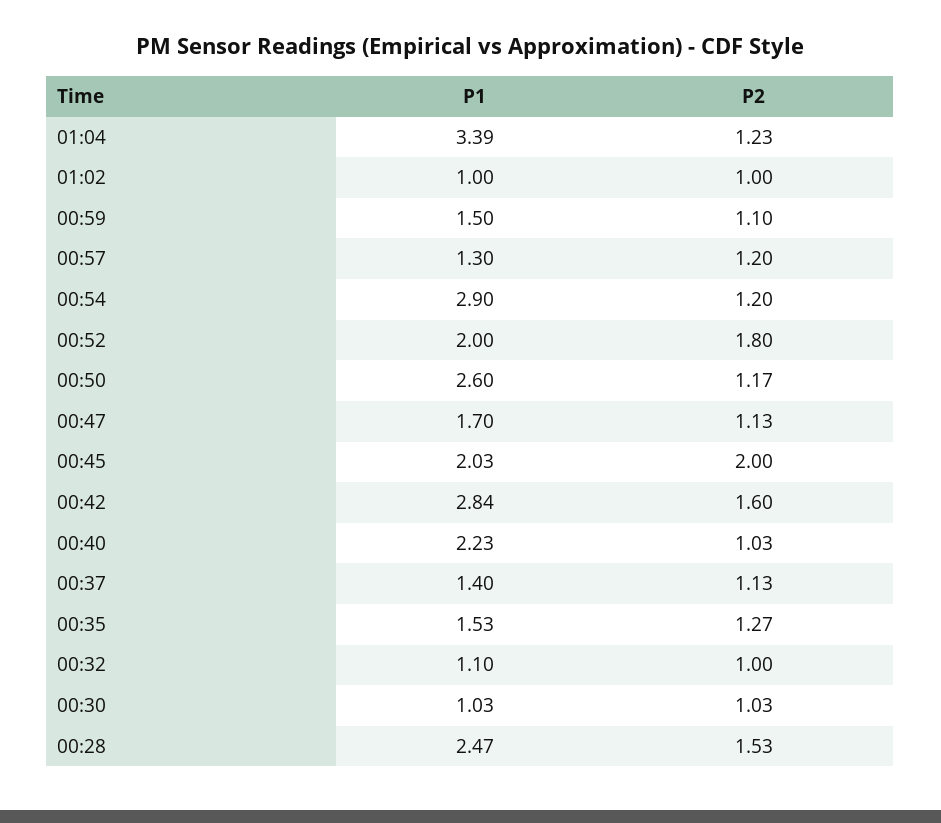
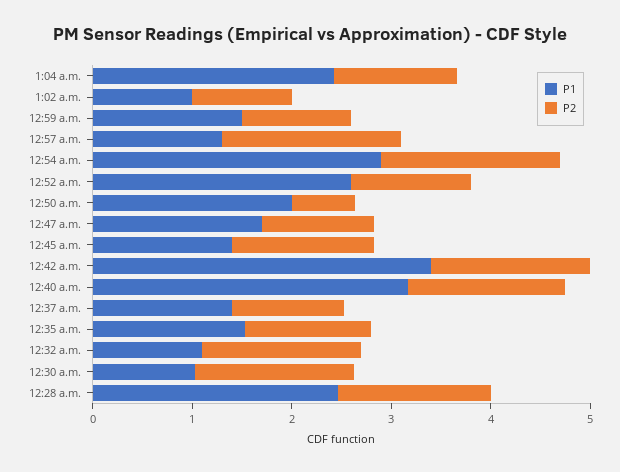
  {
    "P1": {
-     "01:04": 3.39,
+     "01:04": 2.4,
      "01:02": 1,
      "00:59": 1.5,
      "00:57": 1.3,
      "00:54": 2.9,
-     "00:52": 2,
+     "00:52": 2.6,
-     "00:50": 2.6,
+     "00:50": 2,
      "00:47": 1.7,
-     "00:45": 2.03,
+     "00:45": 1.4,
-     "00:42": 2.84,
+     "00:42": 3.4,
-     "00:40": 2.23,
+     "00:40": 3.2,
      "00:37": 1.4,
      "00:35": 1.53,
      "00:32": 1.1,
      "00:30": 1.03,
      "00:28": 2.47
    },
    "P2": {
      "01:04": 1.23,
      "01:02": 1,
      "00:59": 1.1,
-     "00:57": 1.2,
+     "00:57": 1.8,
-     "00:54": 1.2,
+     "00:54": 1.8,
-     "00:52": 1.8,
+     "00:52": 1.2,
-     "00:50": 1.17,
+     "00:50": 0.6,
      "00:47": 1.13,
-     "00:45": 2,
+     "00:45": 1.4,
      "00:42": 1.6,
-     "00:40": 1.03,
+     "00:40": 1.6,
      "00:37": 1.13,
      "00:35": 1.27,
-     "00:32": 1,
+     "00:32": 1.6,
-     "00:30": 1.03,
+     "00:30": 1.6,
      "00:28": 1.53
    }
  }

